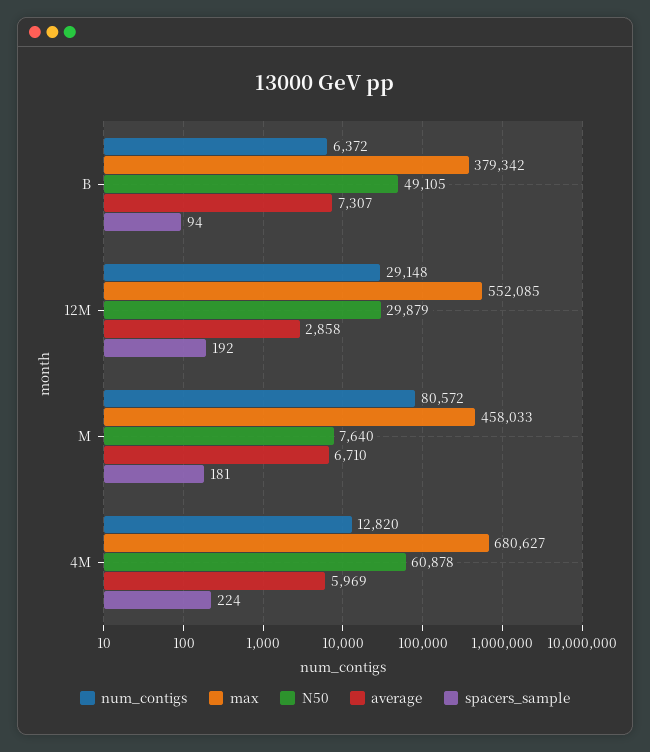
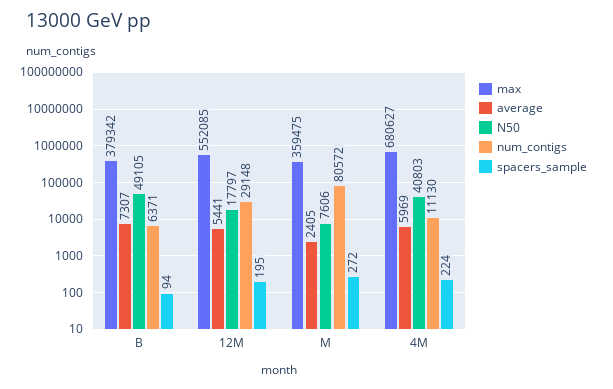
  {
    "num_contigs": {
-     "B": 6372,
+     "B": 6371,
      "12M": 29148,
      "M": 80572,
-     "4M": 12820
+     "4M": 11130
    },
    "max": {
      "B": 379342,
      "12M": 552085,
-     "M": 458033,
+     "M": 359475,
      "4M": 680627
    },
    "N50": {
      "B": 49105,
-     "12M": 29879,
+     "12M": 17797,
-     "M": 7640,
+     "M": 7606,
-     "4M": 60878
+     "4M": 40803
    },
    "average": {
      "B": 7307,
-     "12M": 2858,
+     "12M": 5441,
-     "M": 6710,
+     "M": 2405,
      "4M": 5969
    },
    "spacers_sample": {
      "B": 94,
-     "12M": 192,
+     "12M": 195,
-     "M": 181,
+     "M": 272,
      "4M": 224
    }
  }

